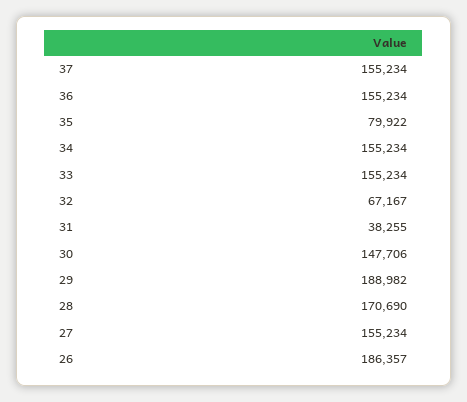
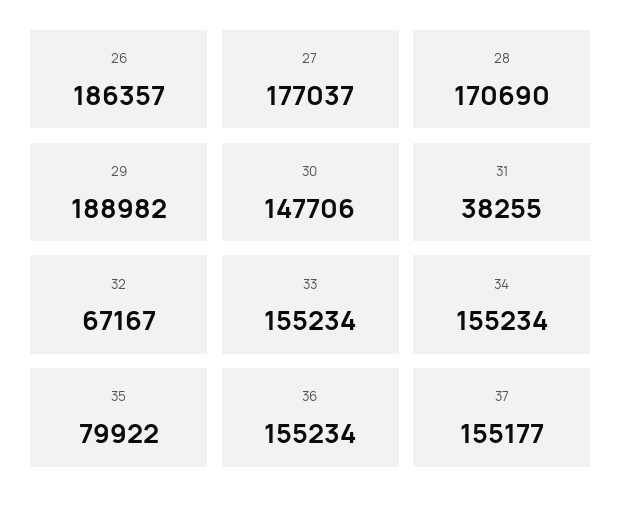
  {
-   "37": 155234,
+   "37": 155177,
    "36": 155234,
    "35": 79922,
    "34": 155234,
    "33": 155234,
    "32": 67167,
    "31": 38255,
    "30": 147706,
    "29": 188982,
    "28": 170690,
-   "27": 155234,
+   "27": 177037,
    "26": 186357
  }

